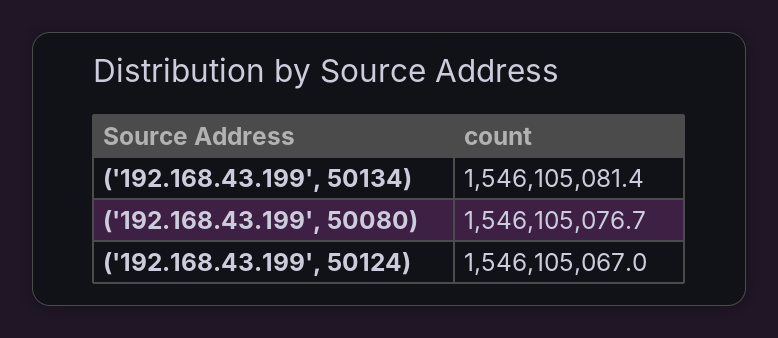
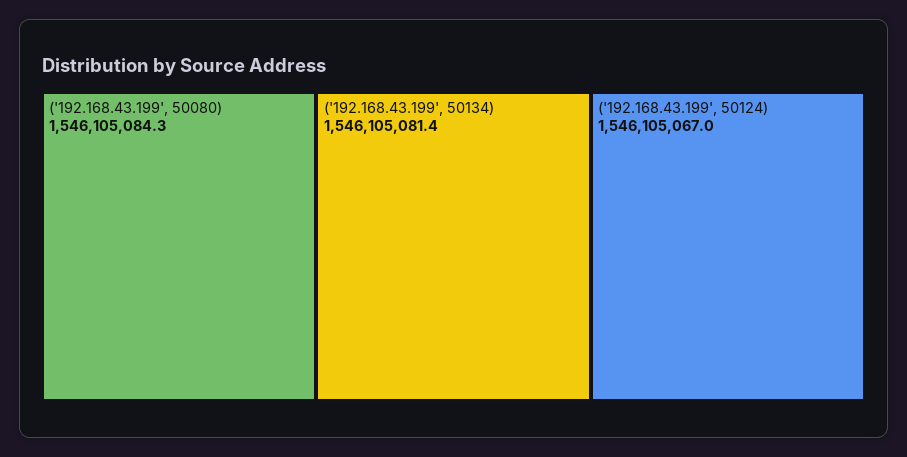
  {
    "('192.168.43.199', 50134)": 1546105081.4,
-   "('192.168.43.199', 50080)": 1546105076.7,
+   "('192.168.43.199', 50080)": 1546105084.3,
    "('192.168.43.199', 50124)": 1546105067
  }

